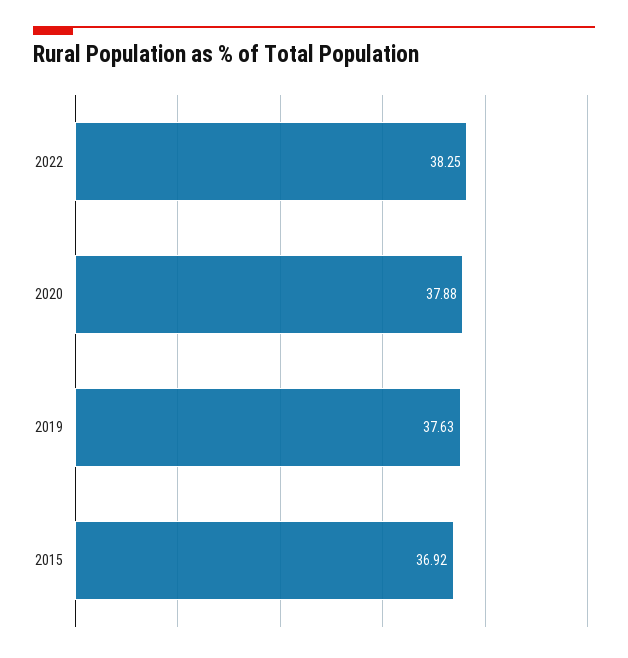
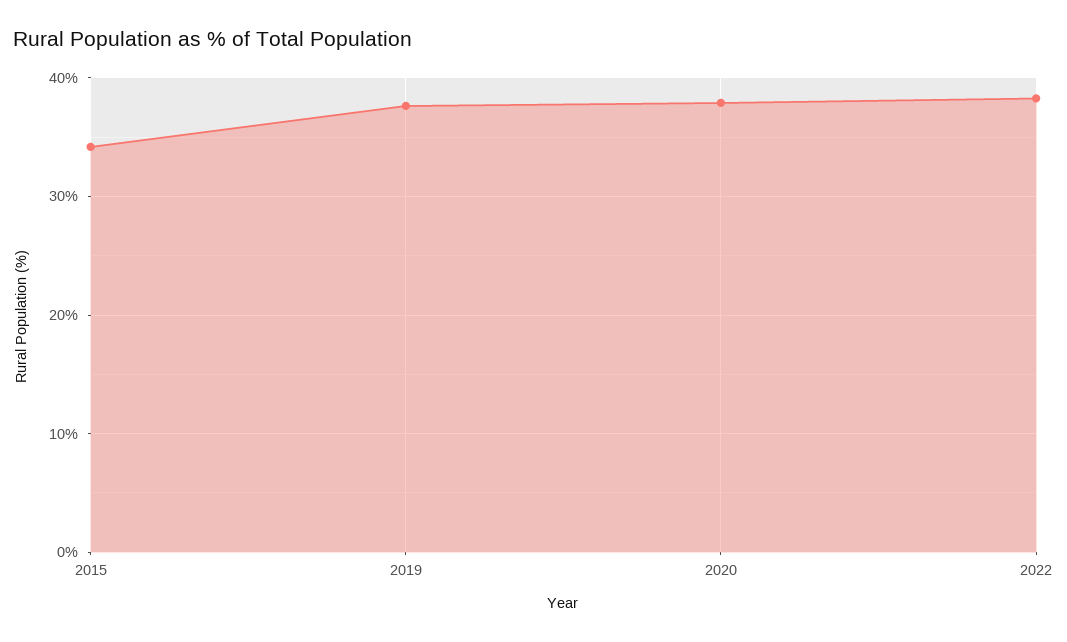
  {
    "2022": 38.25,
    "2020": 37.88,
    "2019": 37.63,
-   "2015": 36.92
+   "2015": 34
  }

